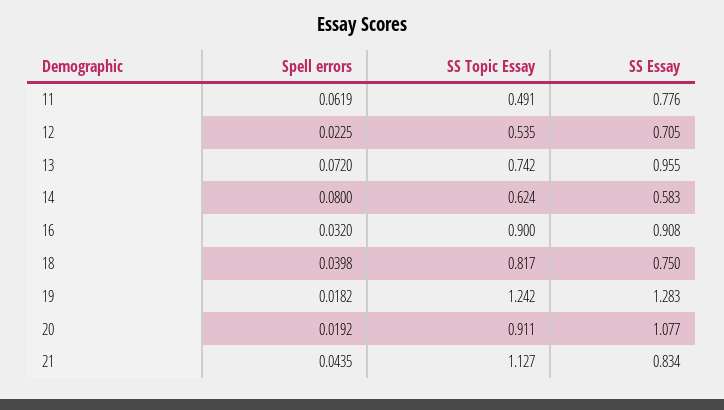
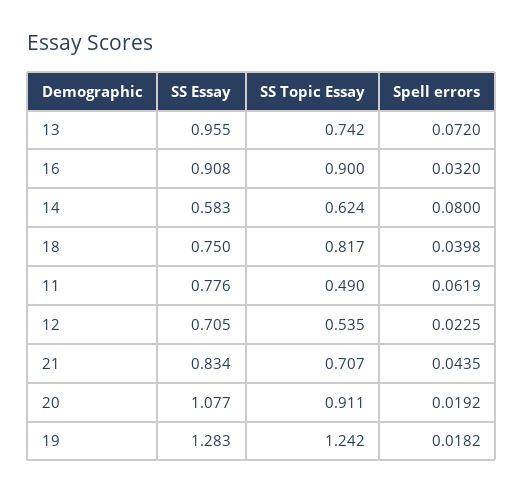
  {
    "Spell errors": {
      "11": 0.0619,
      "12": 0.0225,
      "13": 0.072,
      "14": 0.08,
      "16": 0.032,
      "18": 0.0398,
      "19": 0.0182,
      "20": 0.0192,
      "21": 0.0435
    },
    "SS Topic Essay": {
-     "11": 0.491,
+     "11": 0.49,
      "12": 0.535,
      "13": 0.742,
      "14": 0.624,
      "16": 0.9,
      "18": 0.817,
      "19": 1.242,
      "20": 0.911,
-     "21": 1.127
+     "21": 0.707
    },
    "SS Essay": {
      "11": 0.776,
      "12": 0.705,
      "13": 0.955,
      "14": 0.583,
      "16": 0.908,
      "18": 0.75,
      "19": 1.283,
      "20": 1.077,
      "21": 0.834
    }
  }

